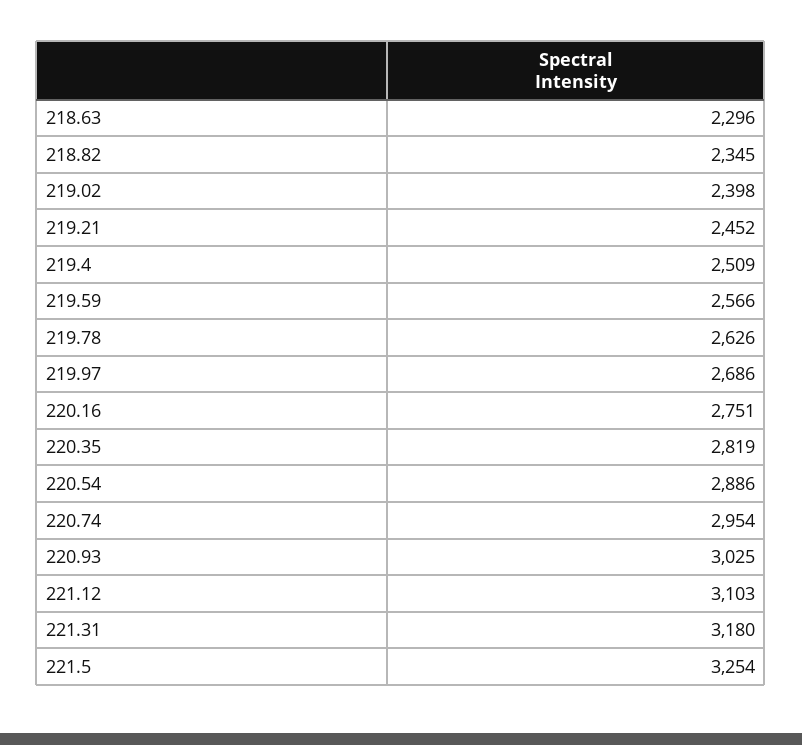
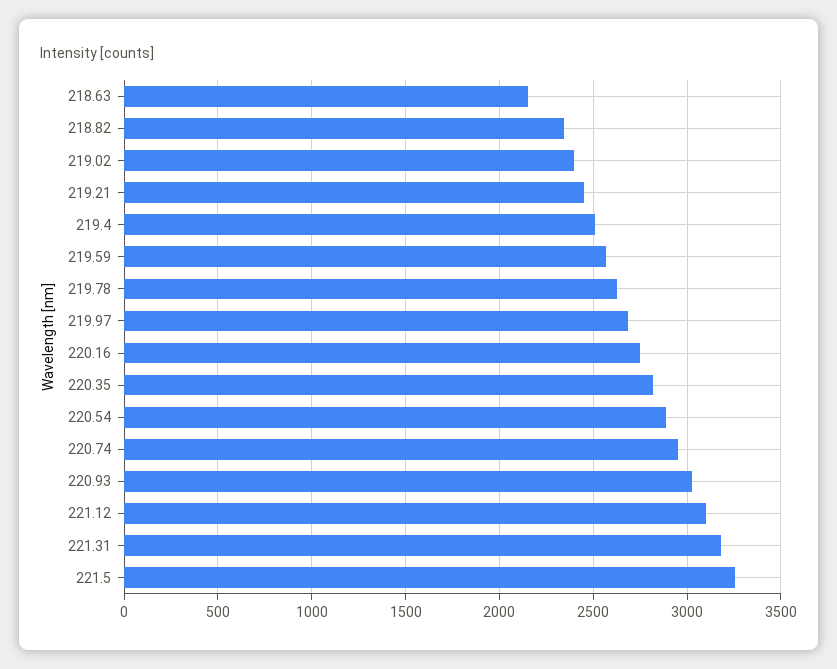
  {
-   "218.63": 2296,
+   "218.63": 2150,
    "218.82": 2345,
    "219.02": 2398,
    "219.21": 2452,
    "219.4": 2509,
    "219.59": 2566,
    "219.78": 2626,
    "219.97": 2686,
    "220.16": 2751,
    "220.35": 2819,
    "220.54": 2886,
    "220.74": 2954,
    "220.93": 3025,
    "221.12": 3103,
    "221.31": 3180,
    "221.5": 3254
  }

